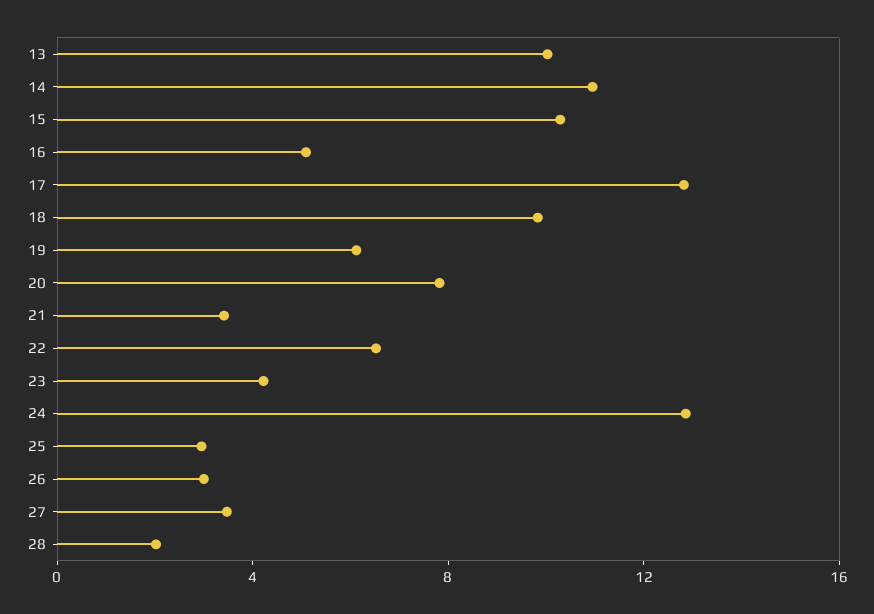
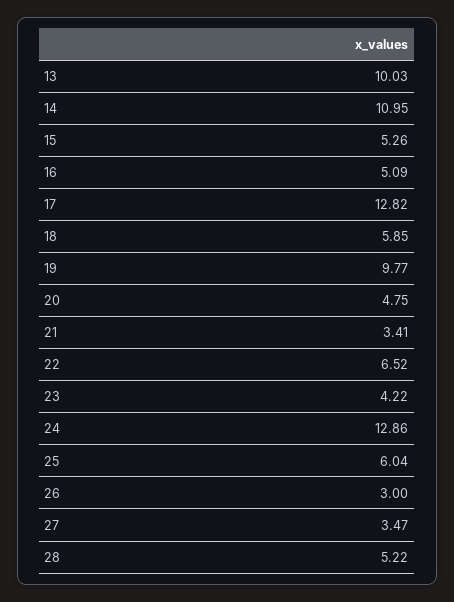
  {
    "13": 10.03,
    "14": 10.95,
-   "15": 10,
+   "15": 5.26,
    "16": 5.09,
    "17": 12.82,
-   "18": 10,
+   "18": 5.85,
-   "19": 6,
+   "19": 9.77,
-   "20": 8,
+   "20": 4.75,
    "21": 3.41,
    "22": 6.52,
    "23": 4.22,
    "24": 12.86,
-   "25": 3,
+   "25": 6.04,
    "26": 3,
    "27": 3.47,
-   "28": 2
+   "28": 5.22
  }

